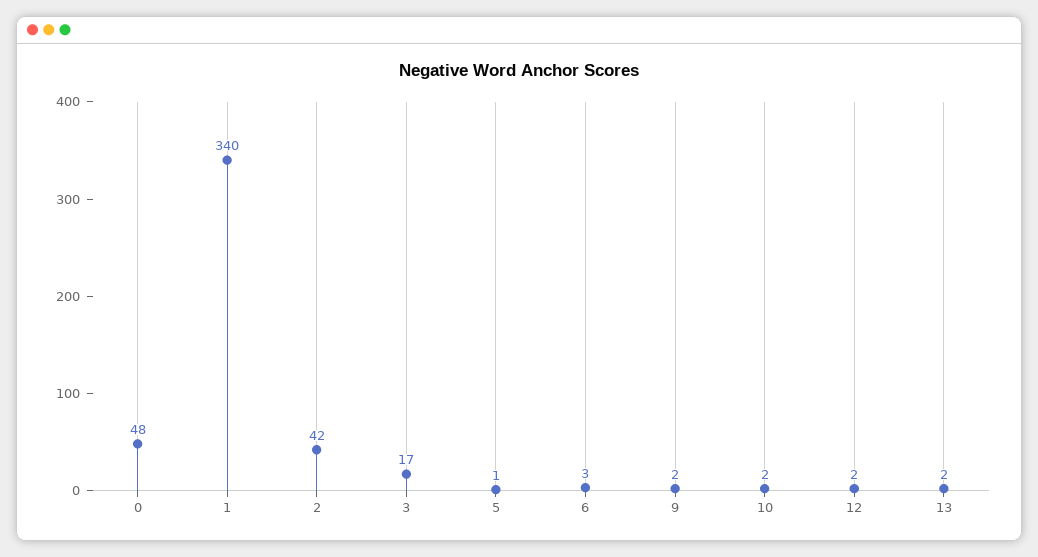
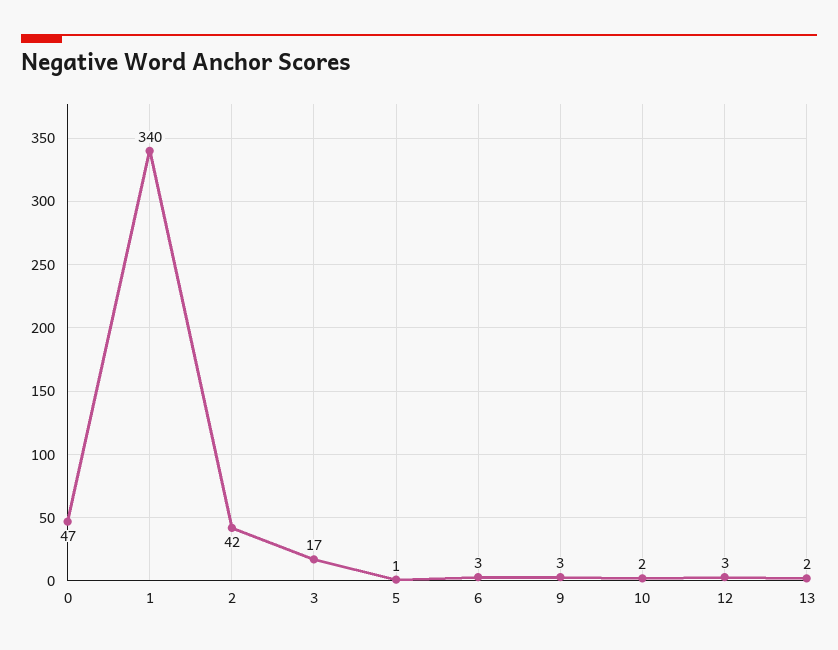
  {
-   "0": 48,
+   "0": 47,
    "1": 340,
    "2": 42,
    "3": 17,
    "5": 1,
    "6": 3,
-   "9": 2,
+   "9": 3,
    "10": 2,
-   "12": 2,
+   "12": 3,
    "13": 2
  }

